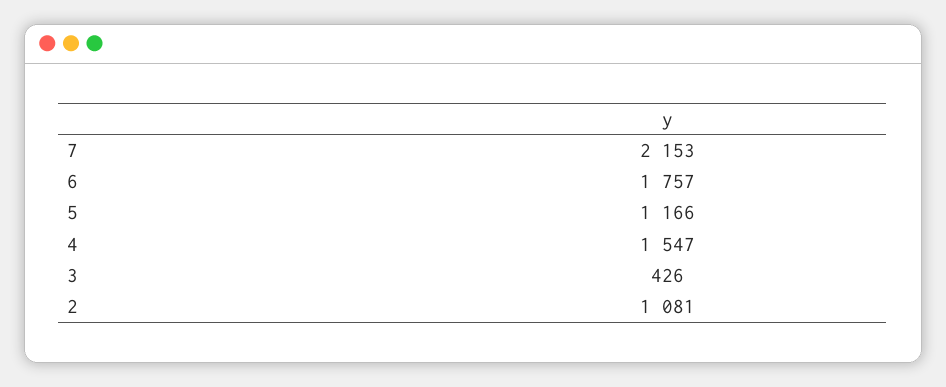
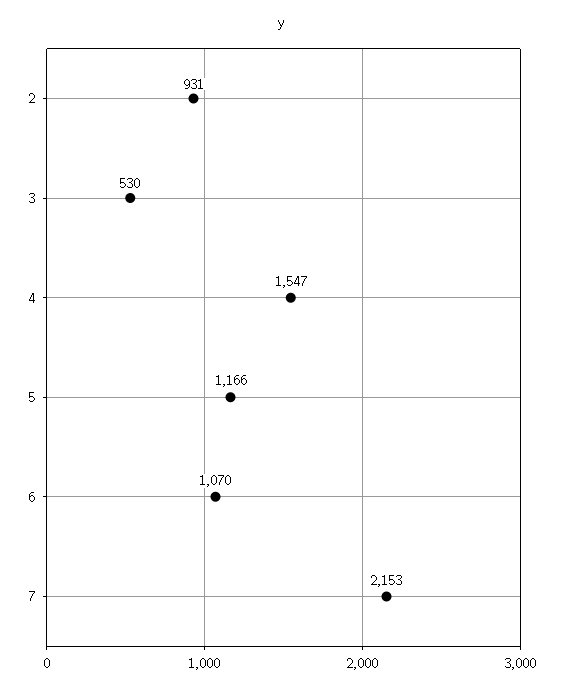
  {
    "7": 2153,
-   "6": 1757,
+   "6": 1070,
    "5": 1166,
    "4": 1547,
-   "3": 426,
+   "3": 530,
-   "2": 1081
+   "2": 931
  }

